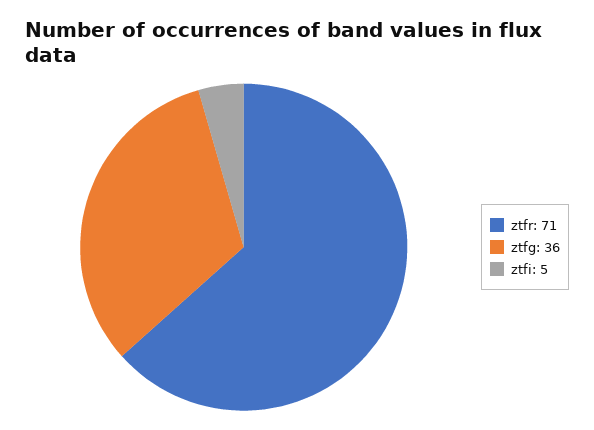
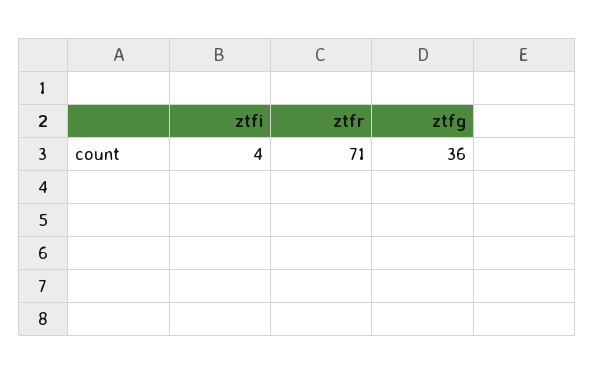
  {
    "ztfr": 71,
    "ztfg": 36,
-   "ztfi": 5
+   "ztfi": 4
  }

